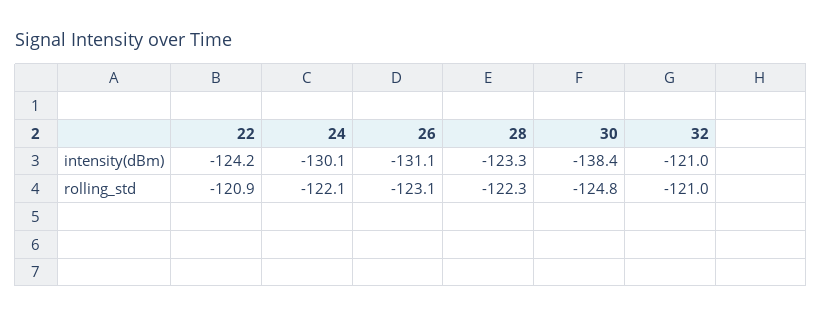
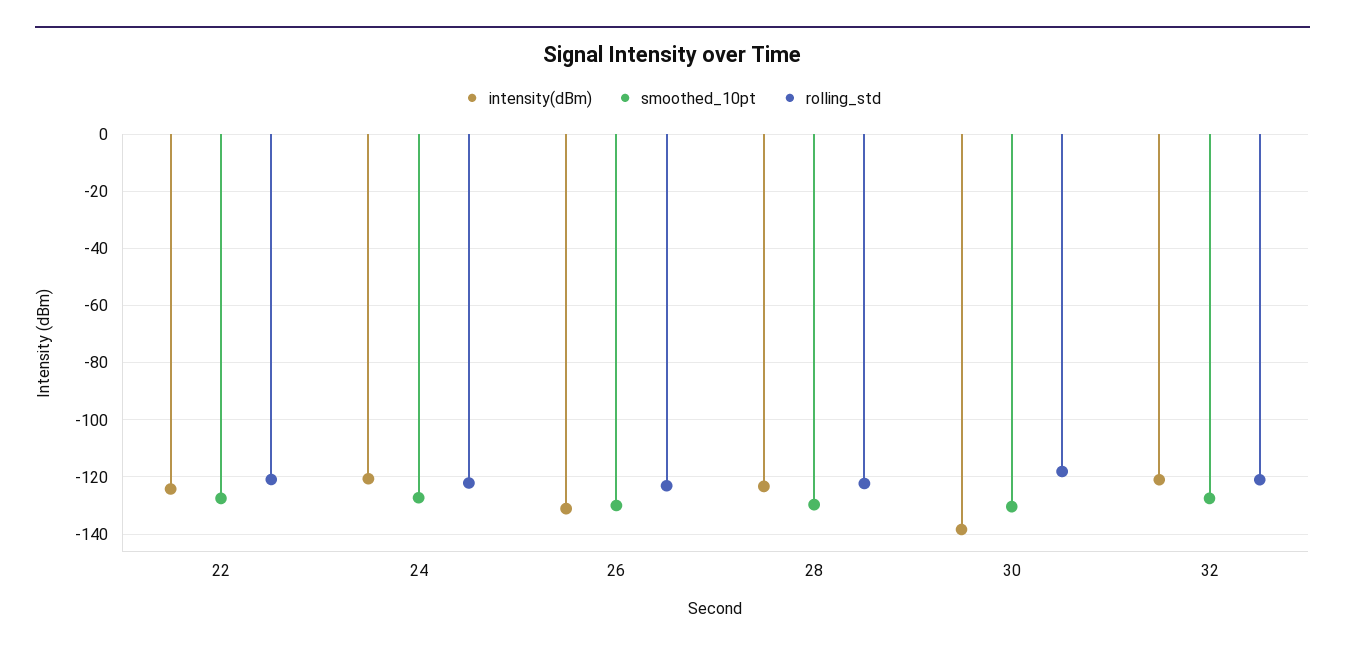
  {
    "intensity(dBm)": {
      "22": -124.2,
-     "24": -130.1,
+     "24": -120,
      "26": -131.1,
      "28": -123.3,
      "30": -138.4,
      "32": -121
    },
    "rolling_std": {
      "22": -120.9,
      "24": -122.1,
      "26": -123.1,
      "28": -122.3,
-     "30": -124.8,
+     "30": -117.5,
      "32": -121
-   }
+   },
+   "smoothed_10pt": {
+     "22": -127.5,
+     "24": -127.5,
+     "26": -130,
+     "28": -130,
+     "30": -130,
+     "32": -127.5
+   }
  }

